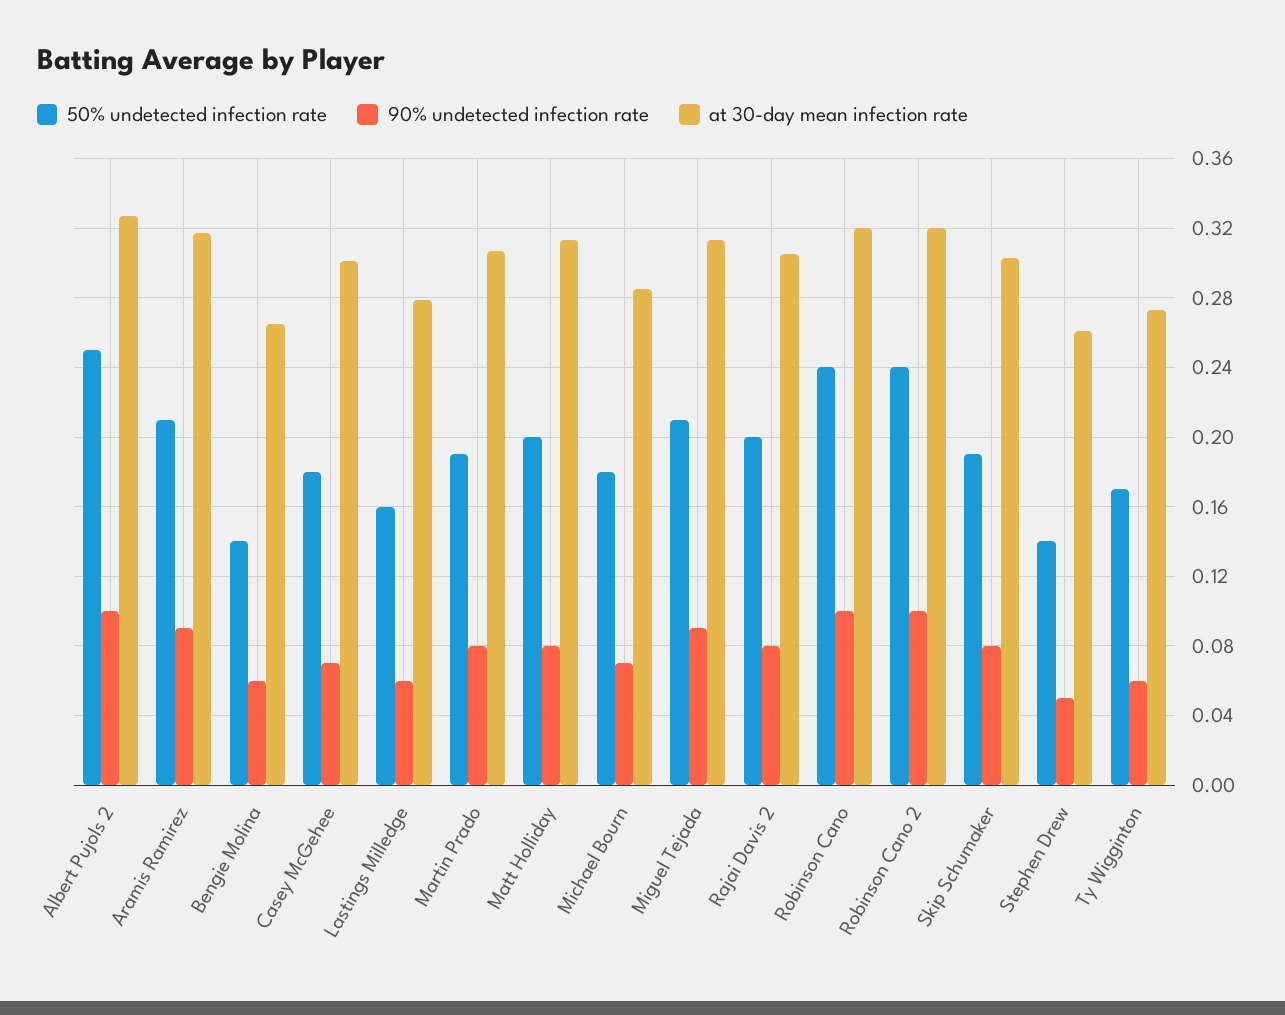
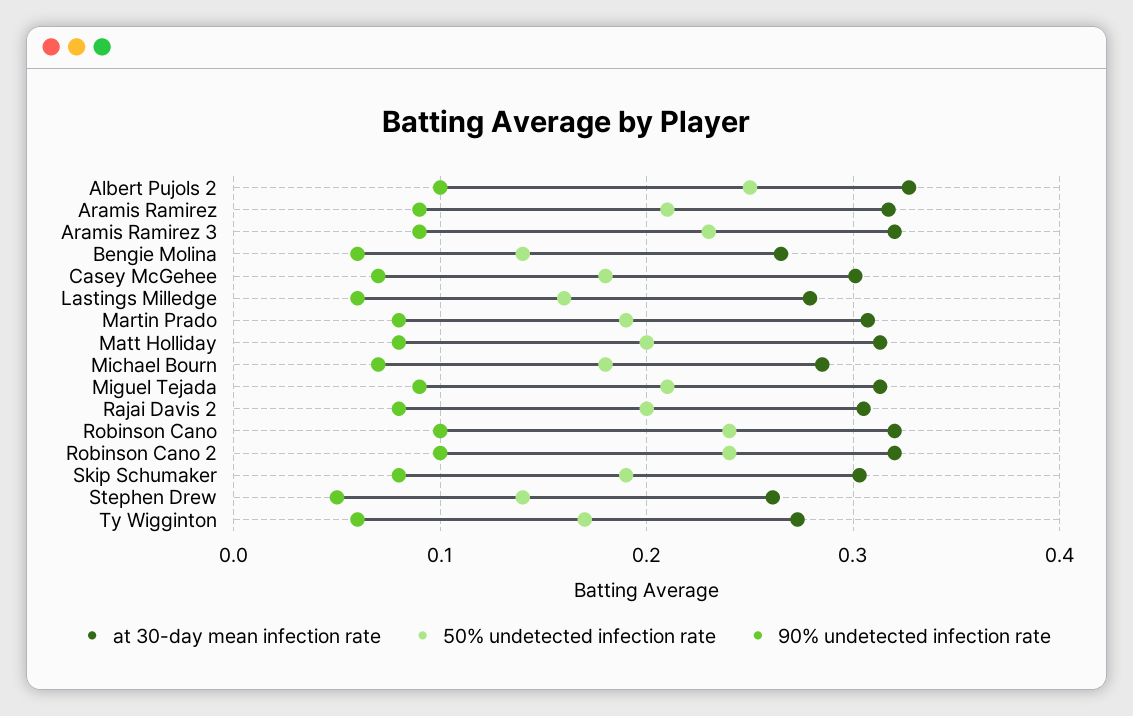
  {
    "50% undetected infection rate": {
      "Albert Pujols 2": 0.25,
      "Aramis Ramirez": 0.21,
      "Bengie Molina": 0.14,
      "Casey McGehee": 0.18,
      "Lastings Milledge": 0.16,
      "Martin Prado": 0.19,
      "Matt Holliday": 0.2,
      "Michael Bourn": 0.18,
      "Miguel Tejada": 0.21,
      "Rajai Davis 2": 0.2,
      "Robinson Cano": 0.24,
      "Robinson Cano 2": 0.24,
      "Skip Schumaker": 0.19,
      "Stephen Drew": 0.14,
-     "Ty Wigginton": 0.17
+     "Ty Wigginton": 0.17,
+     "Aramis Ramirez 3": 0.23
    },
    "90% undetected infection rate": {
      "Albert Pujols 2": 0.1,
      "Aramis Ramirez": 0.09,
      "Bengie Molina": 0.06,
      "Casey McGehee": 0.07,
      "Lastings Milledge": 0.06,
      "Martin Prado": 0.08,
      "Matt Holliday": 0.08,
      "Michael Bourn": 0.07,
      "Miguel Tejada": 0.09,
      "Rajai Davis 2": 0.08,
      "Robinson Cano": 0.1,
      "Robinson Cano 2": 0.1,
      "Skip Schumaker": 0.08,
      "Stephen Drew": 0.05,
-     "Ty Wigginton": 0.06
+     "Ty Wigginton": 0.06,
+     "Aramis Ramirez 3": 0.09
    },
    "at 30-day mean infection rate": {
      "Albert Pujols 2": 0.325,
      "Aramis Ramirez": 0.315,
      "Bengie Molina": 0.265,
      "Casey McGehee": 0.3,
      "Lastings Milledge": 0.28,
      "Martin Prado": 0.305,
      "Matt Holliday": 0.315,
      "Michael Bourn": 0.285,
      "Miguel Tejada": 0.315,
      "Rajai Davis 2": 0.305,
      "Robinson Cano": 0.32,
      "Robinson Cano 2": 0.32,
      "Skip Schumaker": 0.305,
      "Stephen Drew": 0.26,
-     "Ty Wigginton": 0.275
+     "Ty Wigginton": 0.275,
+     "Aramis Ramirez 3": 0.32
    }
  }

